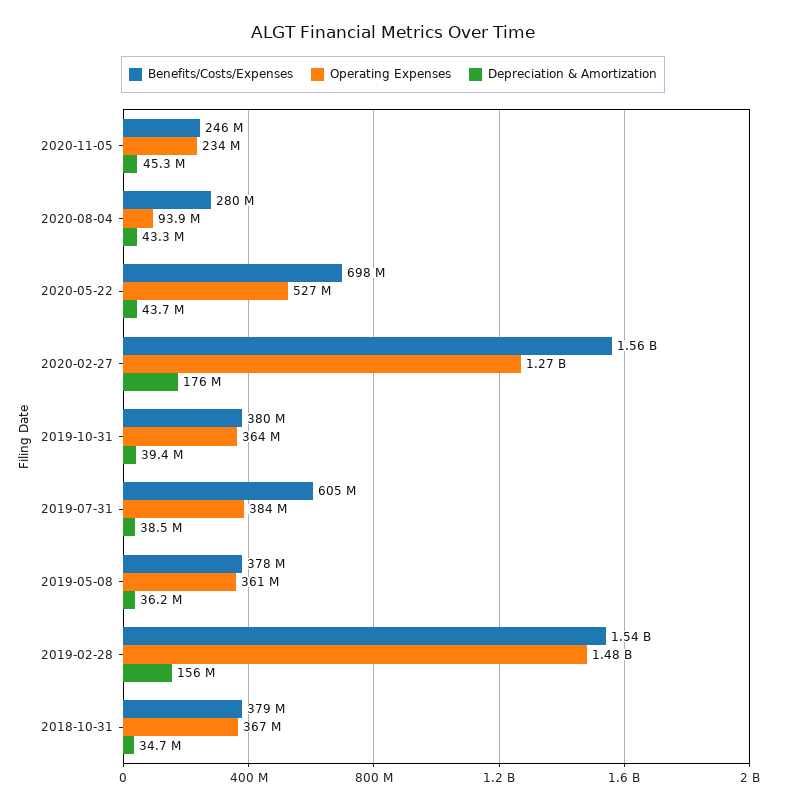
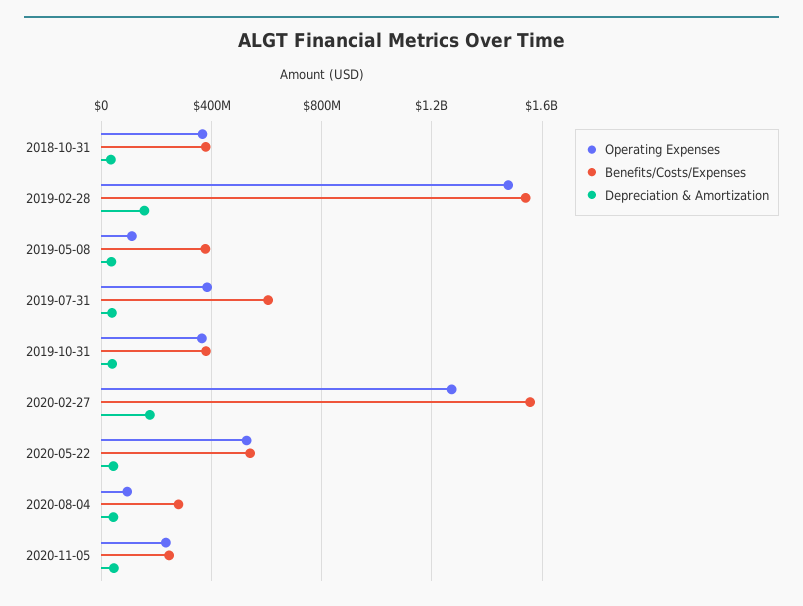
  {
    "Benefits/Costs/Expenses": {
      "2020-11-05": 246000000,
      "2020-08-04": 280000000,
-     "2020-05-22": 698000000,
+     "2020-05-22": 550000000,
      "2020-02-27": 1560000000,
      "2019-10-31": 380000000,
      "2019-07-31": 605000000,
      "2019-05-08": 378000000,
      "2019-02-28": 1540000000,
      "2018-10-31": 379000000
    },
    "Operating Expenses": {
      "2020-11-05": 234000000,
      "2020-08-04": 93900000,
      "2020-05-22": 527000000,
      "2020-02-27": 1270000000,
      "2019-10-31": 364000000,
      "2019-07-31": 384000000,
-     "2019-05-08": 361000000,
+     "2019-05-08": 100000000,
      "2019-02-28": 1480000000,
      "2018-10-31": 367000000
    },
    "Depreciation & Amortization": {
      "2020-11-05": 45300000,
      "2020-08-04": 43300000,
      "2020-05-22": 43700000,
      "2020-02-27": 176000000,
      "2019-10-31": 39400000,
      "2019-07-31": 38500000,
      "2019-05-08": 36200000,
      "2019-02-28": 156000000,
      "2018-10-31": 34700000
    }
  }

